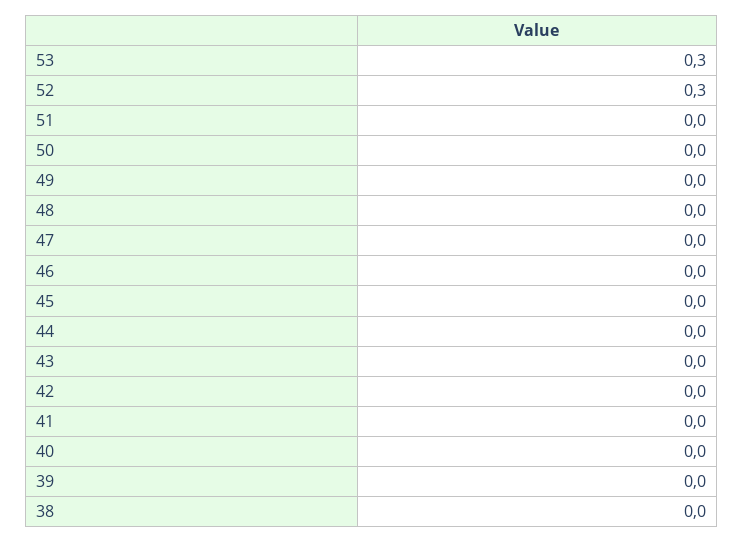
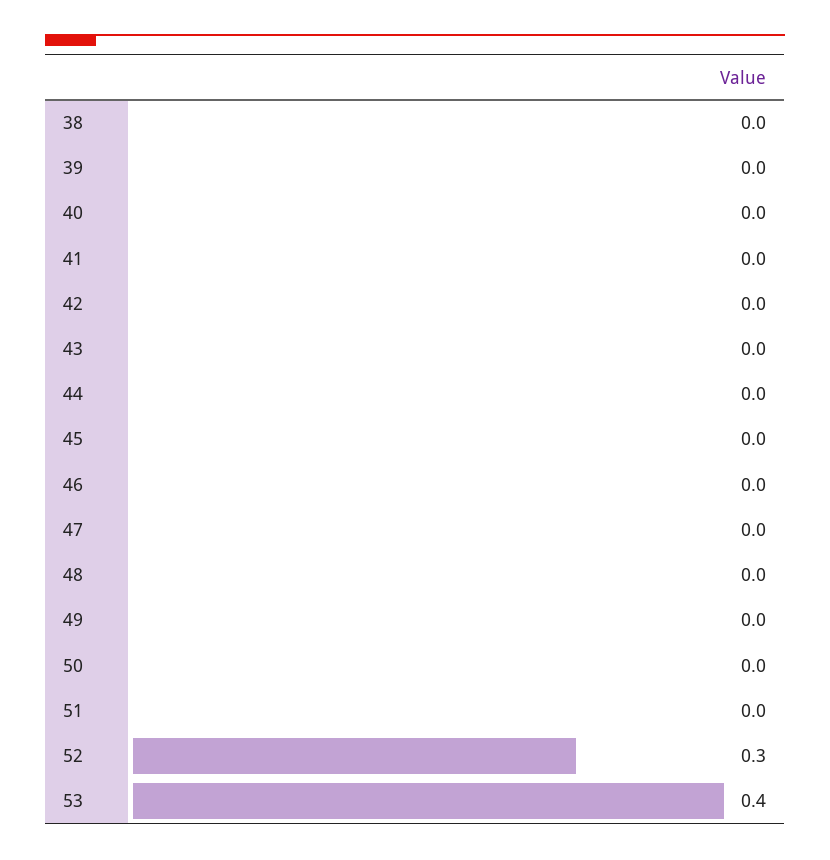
  {
-   "53": 0.3,
+   "53": 0.4,
    "52": 0.3,
    "51": 0,
    "50": 0,
    "49": 0,
    "48": 0,
    "47": 0,
    "46": 0,
    "45": 0,
    "44": 0,
    "43": 0,
    "42": 0,
    "41": 0,
    "40": 0,
    "39": 0,
    "38": 0
  }

